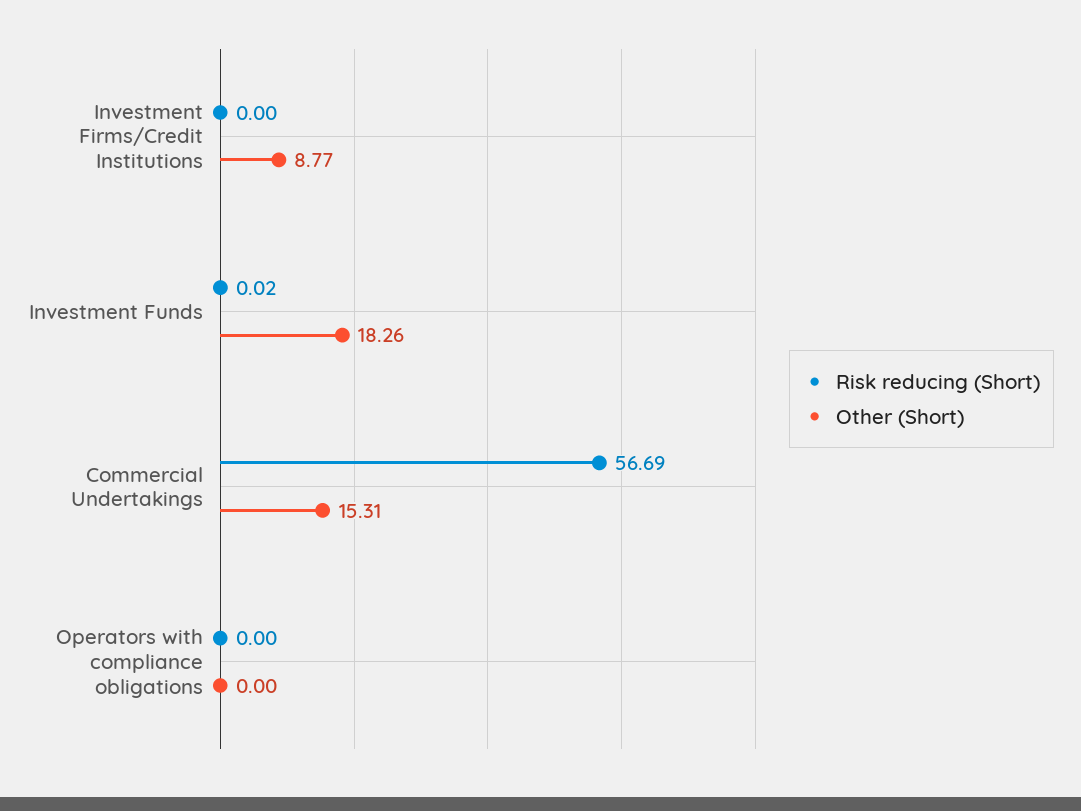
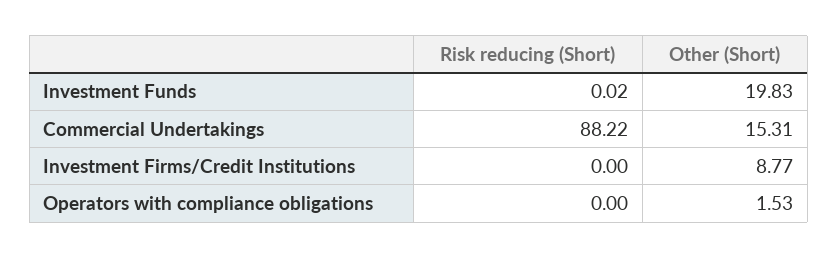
  {
    "Risk reducing (Short)": {
      "Investment Firms/Credit Institutions": 0,
      "Investment Funds": 0.02,
-     "Commercial Undertakings": 56.69,
+     "Commercial Undertakings": 88.22,
      "Operators with compliance obligations": 0
    },
    "Other (Short)": {
      "Investment Firms/Credit Institutions": 8.77,
-     "Investment Funds": 18.26,
+     "Investment Funds": 19.83,
      "Commercial Undertakings": 15.31,
-     "Operators with compliance obligations": 0
+     "Operators with compliance obligations": 1.53
    }
  }

